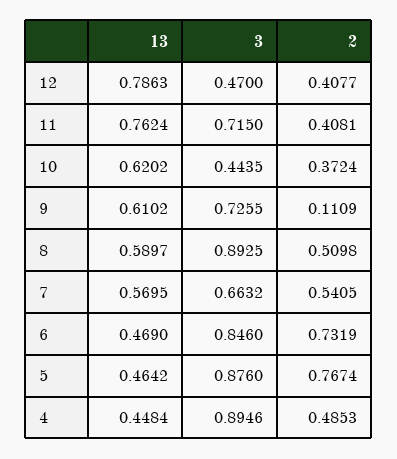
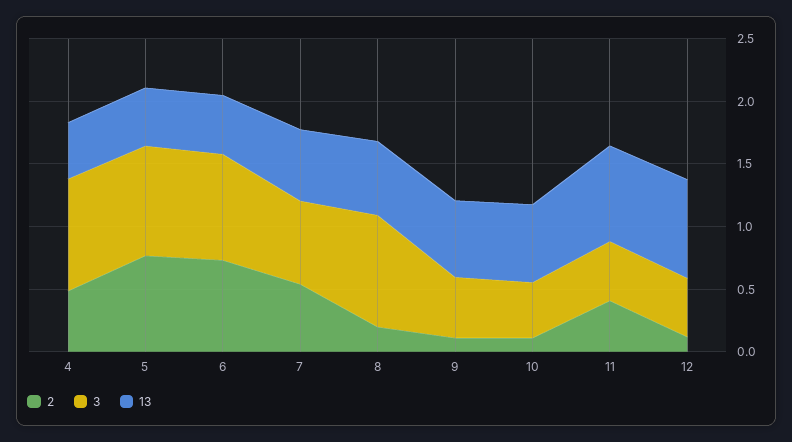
  {
    "13": {
      "12": 0.7863,
      "11": 0.7624,
      "10": 0.6202,
      "9": 0.6102,
      "8": 0.5897,
      "7": 0.5695,
      "6": 0.469,
      "5": 0.4642,
      "4": 0.4484
    },
    "3": {
      "12": 0.47,
-     "11": 0.715,
+     "11": 0.5,
      "10": 0.4435,
-     "9": 0.7255,
+     "9": 0.5,
      "8": 0.8925,
      "7": 0.6632,
      "6": 0.846,
      "5": 0.876,
      "4": 0.8946
    },
    "2": {
-     "12": 0.4077,
+     "12": 0.1,
      "11": 0.4081,
-     "10": 0.3724,
+     "10": 0.1,
      "9": 0.1109,
-     "8": 0.5098,
+     "8": 0.2,
      "7": 0.5405,
      "6": 0.7319,
      "5": 0.7674,
      "4": 0.4853
    }
  }

